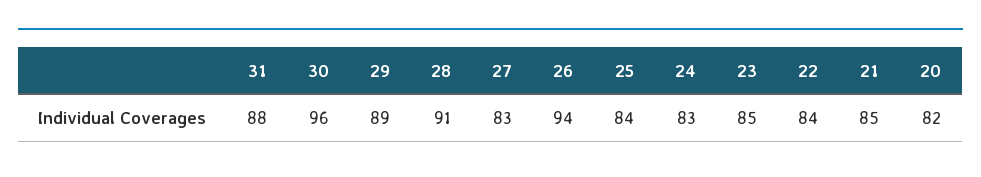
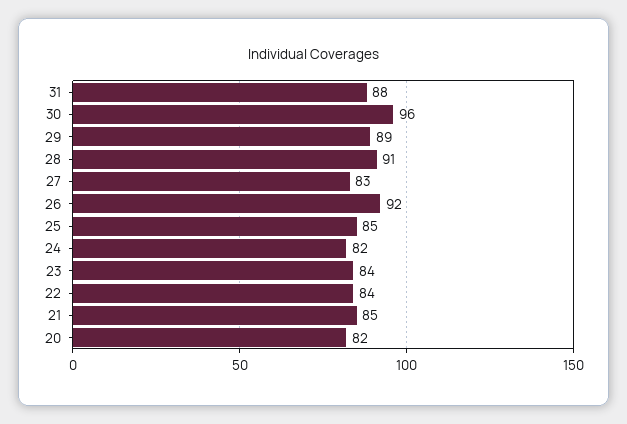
  {
    "31": 88,
    "30": 96,
    "29": 89,
    "28": 91,
    "27": 83,
-   "26": 94,
+   "26": 92,
-   "25": 84,
+   "25": 85,
-   "24": 83,
+   "24": 82,
-   "23": 85,
+   "23": 84,
    "22": 84,
    "21": 85,
    "20": 82
  }

